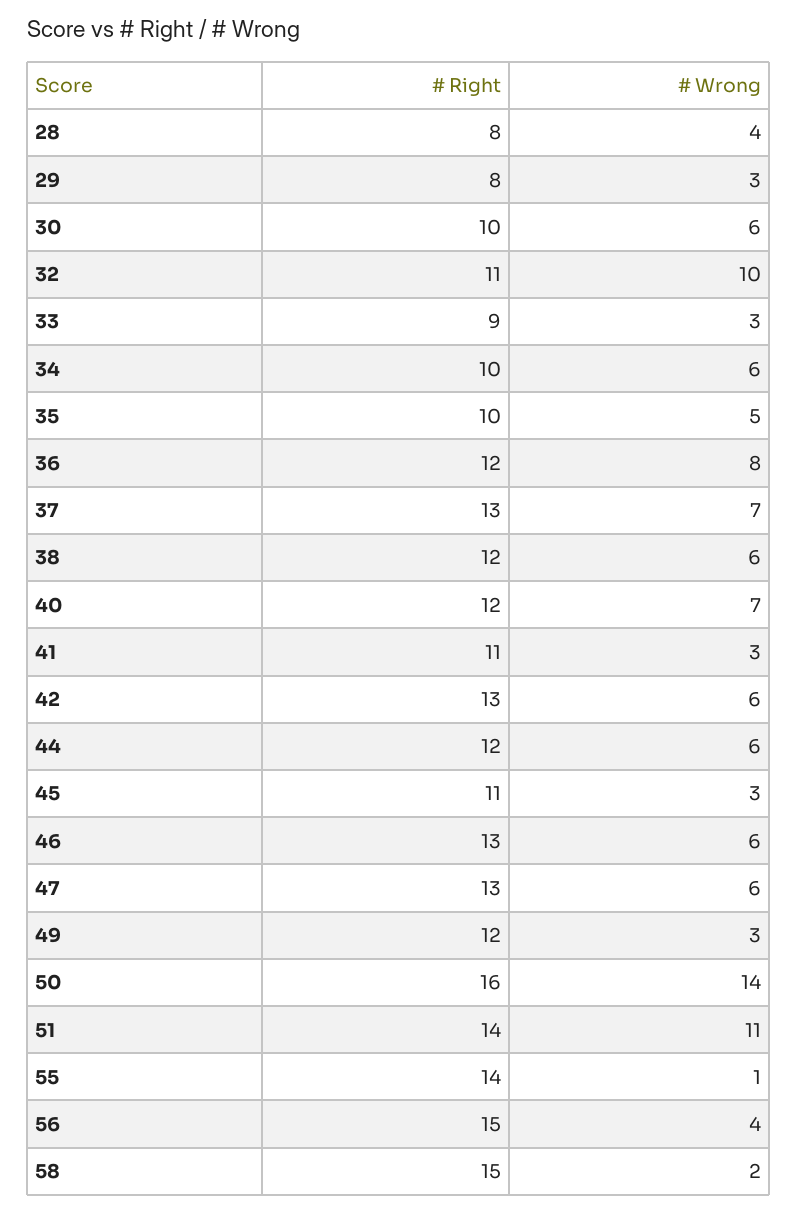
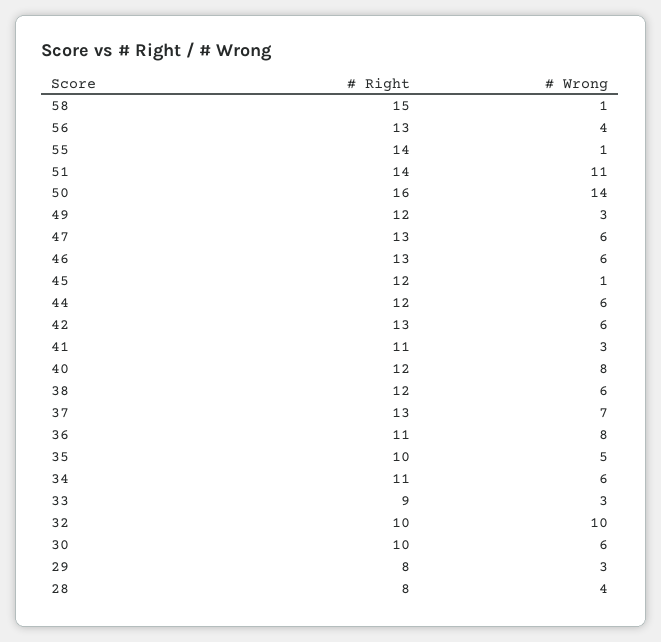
  {
    "# Right": {
      "28": 8,
      "29": 8,
      "30": 10,
-     "32": 11,
+     "32": 10,
      "33": 9,
-     "34": 10,
+     "34": 11,
      "35": 10,
-     "36": 12,
+     "36": 11,
      "37": 13,
      "38": 12,
      "40": 12,
      "41": 11,
      "42": 13,
      "44": 12,
-     "45": 11,
+     "45": 12,
      "46": 13,
      "47": 13,
      "49": 12,
      "50": 16,
      "51": 14,
      "55": 14,
-     "56": 15,
+     "56": 13,
      "58": 15
    },
    "# Wrong": {
      "28": 4,
      "29": 3,
      "30": 6,
      "32": 10,
      "33": 3,
      "34": 6,
      "35": 5,
      "36": 8,
      "37": 7,
      "38": 6,
-     "40": 7,
+     "40": 8,
      "41": 3,
      "42": 6,
      "44": 6,
-     "45": 3,
+     "45": 1,
      "46": 6,
      "47": 6,
      "49": 3,
      "50": 14,
      "51": 11,
      "55": 1,
      "56": 4,
-     "58": 2
+     "58": 1
    }
  }

